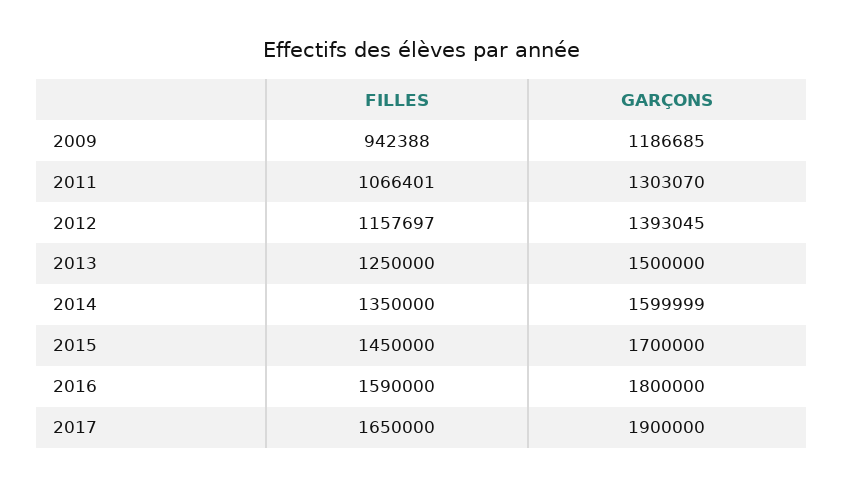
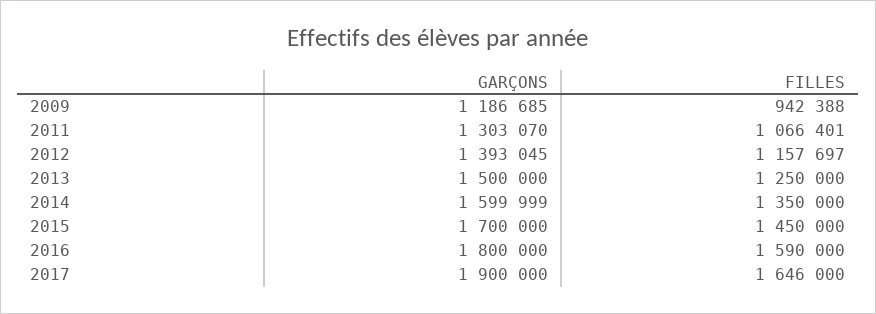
  {
    "FILLES": {
      "2009": 942388,
      "2011": 1066401,
      "2012": 1157697,
      "2013": 1250000,
      "2014": 1350000,
      "2015": 1450000,
      "2016": 1590000,
-     "2017": 1650000
+     "2017": 1646000
    },
    "GARÇONS": {
      "2009": 1186685,
      "2011": 1303070,
      "2012": 1393045,
      "2013": 1500000,
      "2014": 1599999,
      "2015": 1700000,
      "2016": 1800000,
      "2017": 1900000
    }
  }

